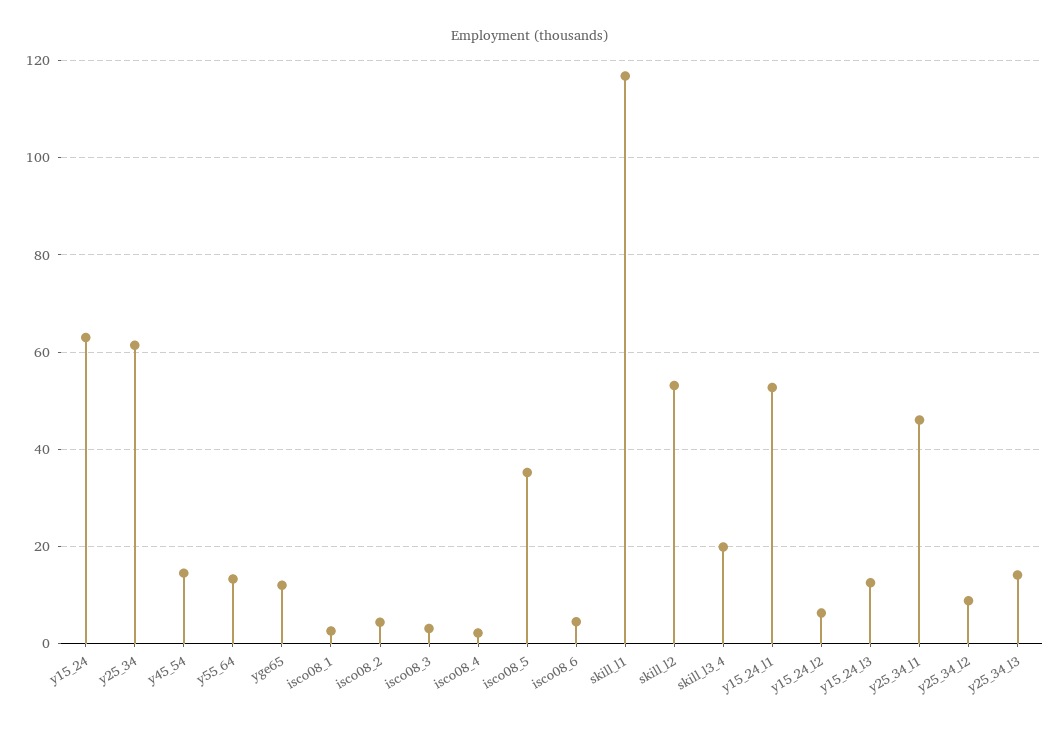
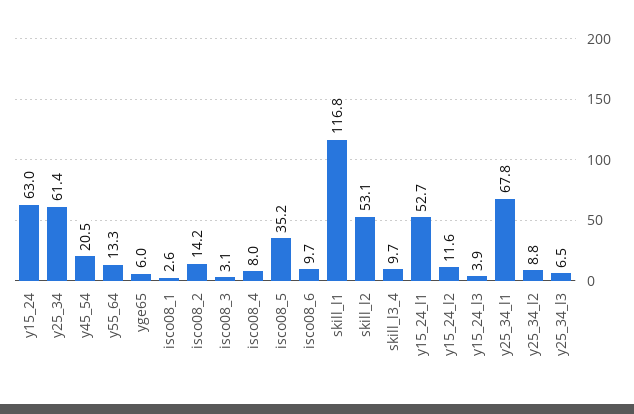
  {
    "y15_24": 63,
    "y25_34": 61.4,
-   "y45_54": 14,
+   "y45_54": 20.5,
    "y55_64": 13.3,
-   "yge65": 12,
+   "yge65": 6,
    "isco08_1": 2.6,
-   "isco08_2": 4,
+   "isco08_2": 14.2,
    "isco08_3": 3.1,
-   "isco08_4": 2,
+   "isco08_4": 8,
    "isco08_5": 35.2,
-   "isco08_6": 4,
+   "isco08_6": 9.7,
    "skill_l1": 116.8,
    "skill_l2": 53.1,
-   "skill_l3_4": 20,
+   "skill_l3_4": 9.7,
    "y15_24_l1": 52.7,
-   "y15_24_l2": 6,
+   "y15_24_l2": 11.6,
-   "y15_24_l3": 12,
+   "y15_24_l3": 3.9,
-   "y25_34_l1": 46,
+   "y25_34_l1": 67.8,
    "y25_34_l2": 8.8,
-   "y25_34_l3": 14
+   "y25_34_l3": 6.5
  }

